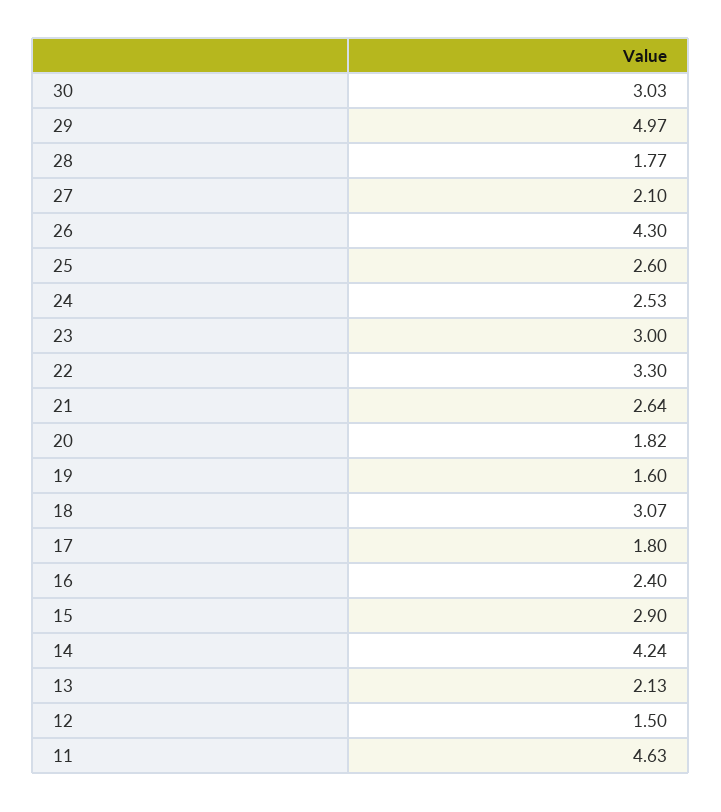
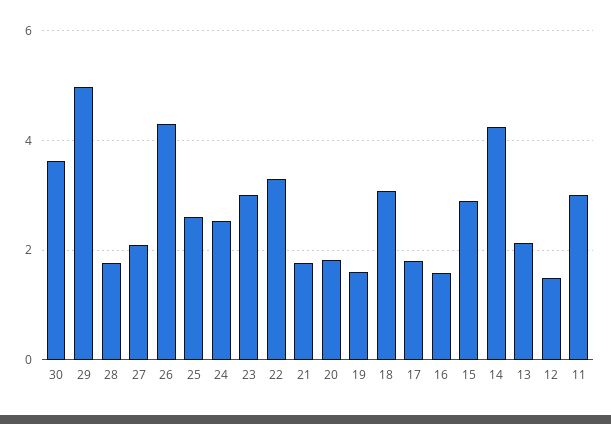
  {
-   "30": 3.03,
+   "30": 3.6,
    "29": 4.97,
    "28": 1.77,
    "27": 2.1,
    "26": 4.3,
    "25": 2.6,
    "24": 2.53,
    "23": 3,
    "22": 3.3,
-   "21": 2.64,
+   "21": 1.8,
    "20": 1.82,
    "19": 1.6,
    "18": 3.07,
    "17": 1.8,
-   "16": 2.4,
+   "16": 1.6,
    "15": 2.9,
    "14": 4.24,
    "13": 2.13,
    "12": 1.5,
-   "11": 4.63
+   "11": 3
  }

